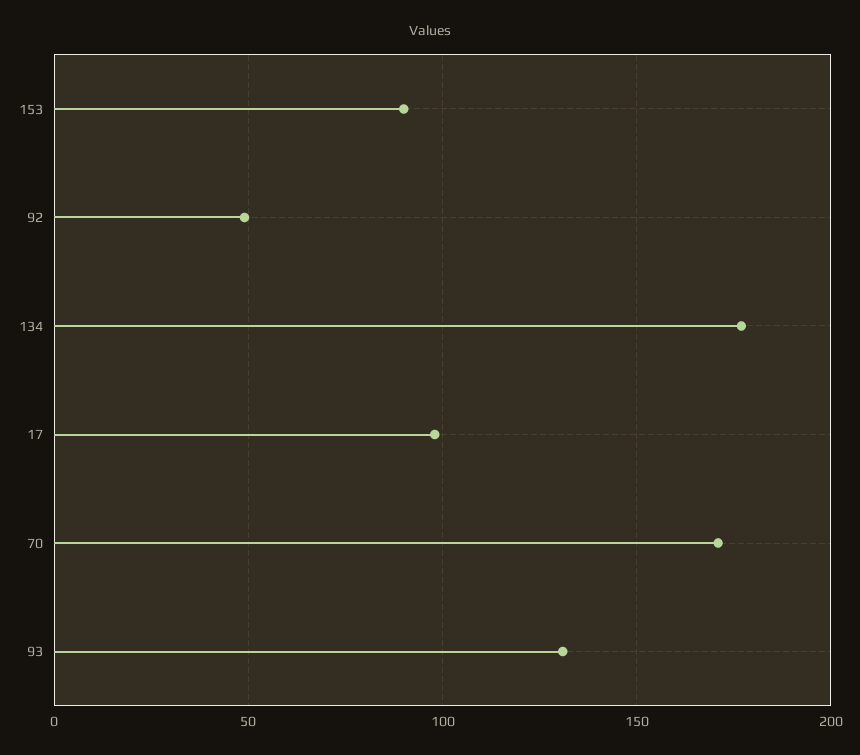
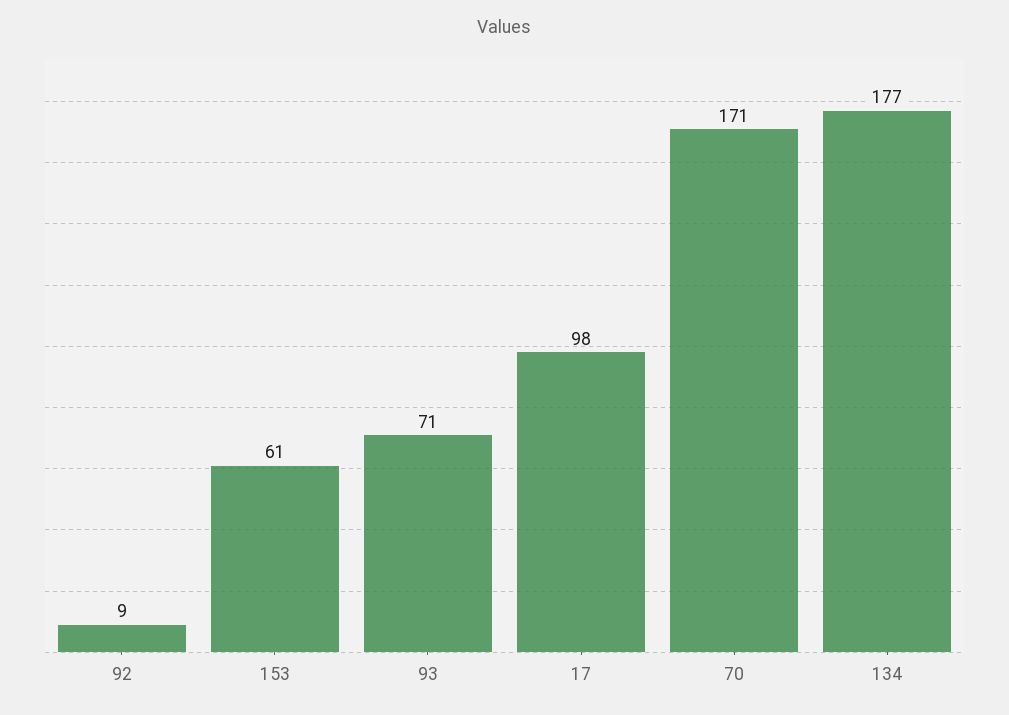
  {
-   "153": 90,
+   "153": 61,
-   "92": 50,
+   "92": 9,
    "134": 177,
    "17": 98,
    "70": 171,
-   "93": 130
+   "93": 71
  }

